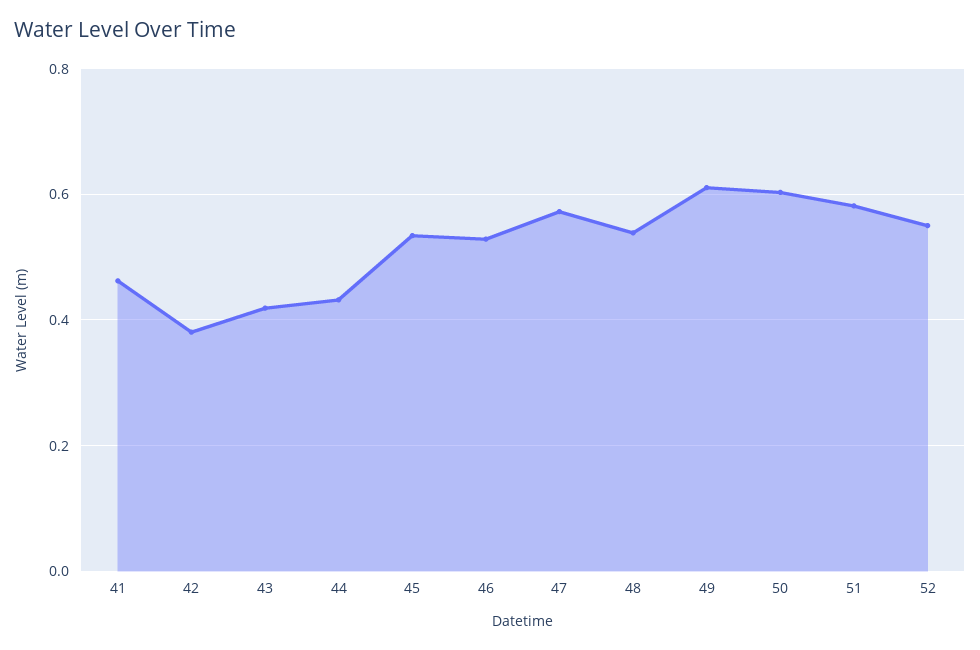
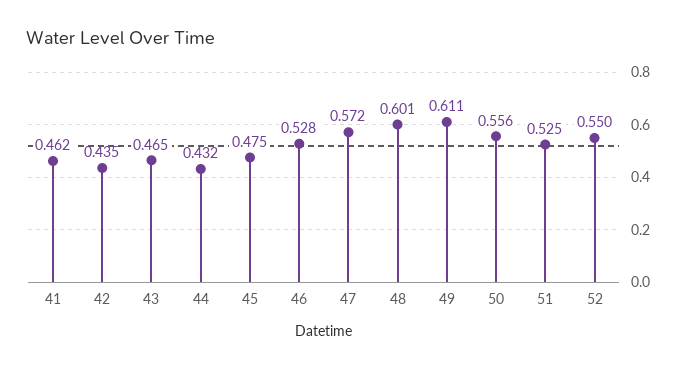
  {
    "41": 0.462,
-   "42": 0.38,
+   "42": 0.435,
-   "43": 0.42,
+   "43": 0.465,
    "44": 0.432,
-   "45": 0.54,
+   "45": 0.475,
    "46": 0.528,
    "47": 0.572,
-   "48": 0.54,
+   "48": 0.601,
    "49": 0.611,
-   "50": 0.6,
+   "50": 0.556,
-   "51": 0.58,
+   "51": 0.525,
    "52": 0.55
  }

